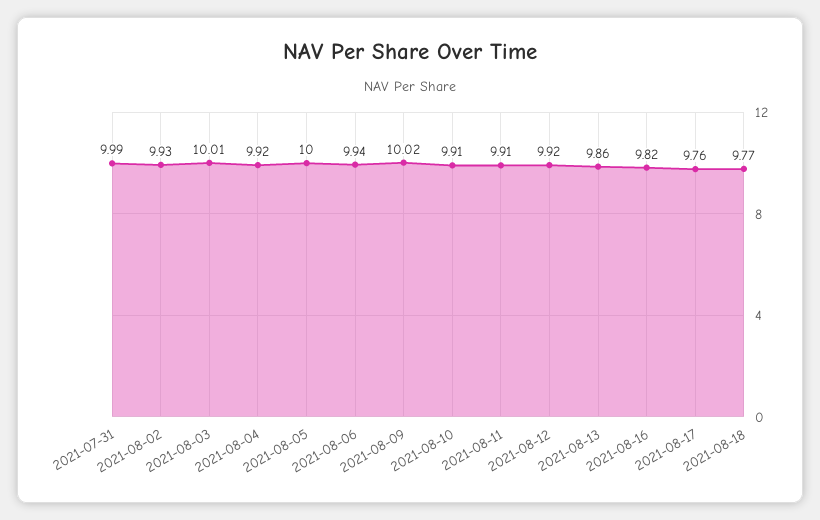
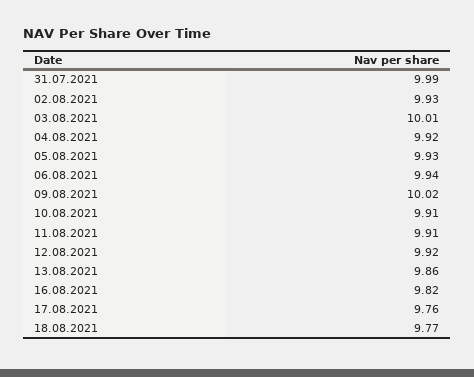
  {
    "2021-07-31": 9.99,
    "2021-08-02": 9.93,
    "2021-08-03": 10.01,
    "2021-08-04": 9.92,
-   "2021-08-05": 10,
+   "2021-08-05": 9.93,
    "2021-08-06": 9.94,
    "2021-08-09": 10.02,
    "2021-08-10": 9.91,
    "2021-08-11": 9.91,
    "2021-08-12": 9.92,
    "2021-08-13": 9.86,
    "2021-08-16": 9.82,
    "2021-08-17": 9.76,
    "2021-08-18": 9.77
  }

